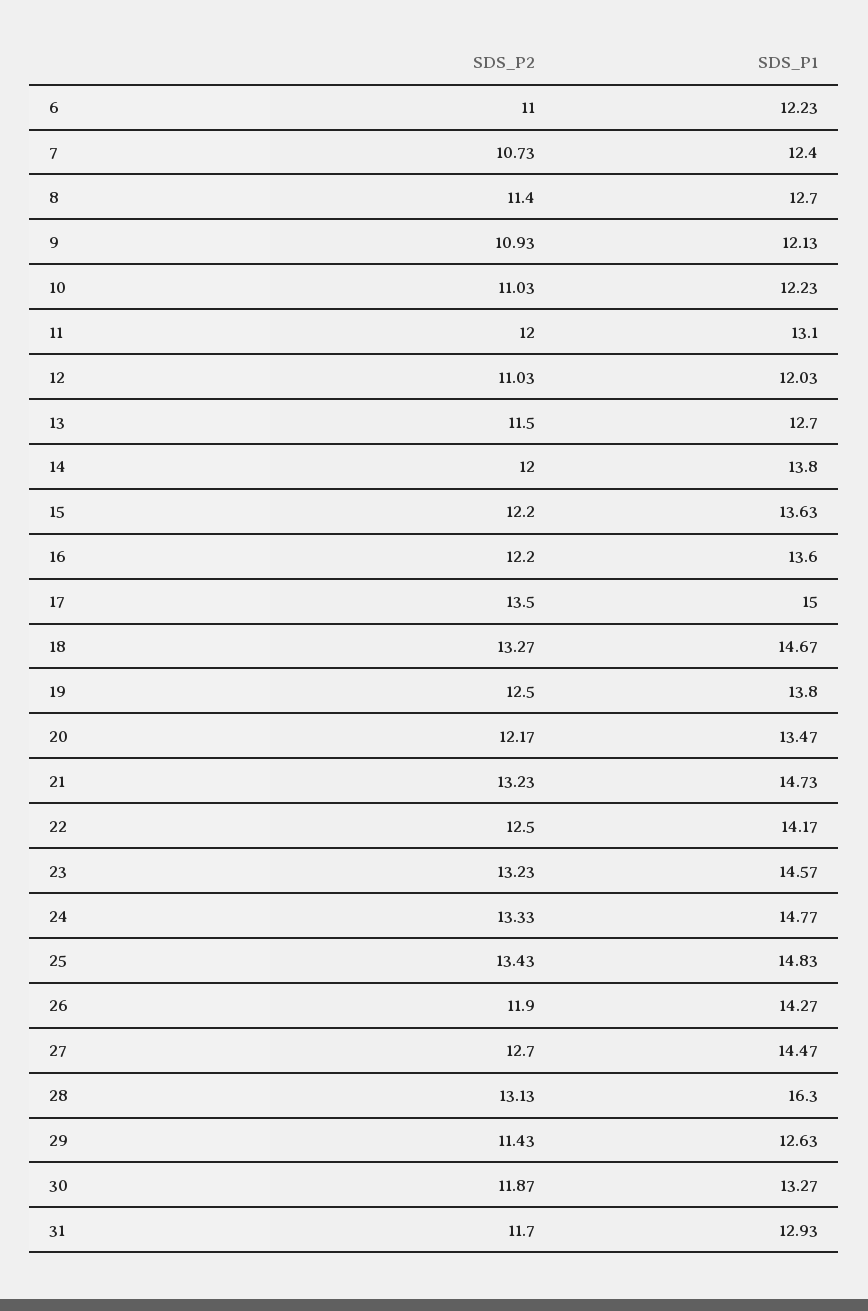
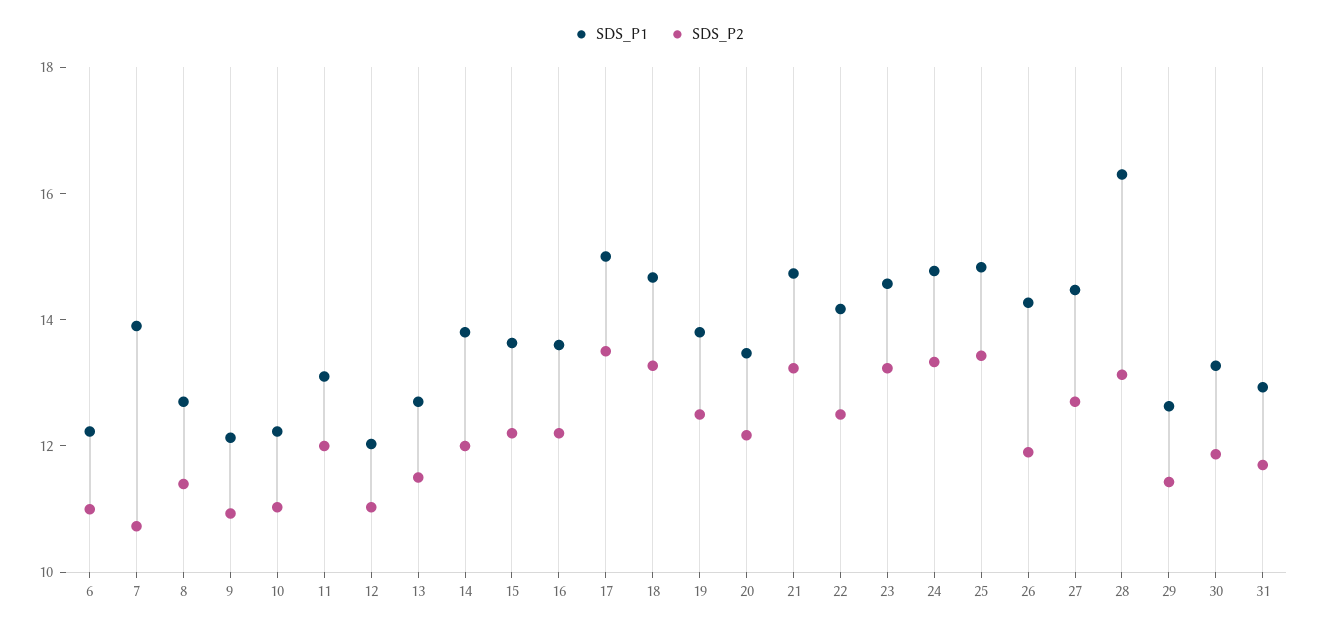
  {
    "SDS_P2": {
      "6": 11,
      "7": 10.73,
      "8": 11.4,
      "9": 10.93,
      "10": 11.03,
      "11": 12,
      "12": 11.03,
      "13": 11.5,
      "14": 12,
      "15": 12.2,
      "16": 12.2,
      "17": 13.5,
      "18": 13.27,
      "19": 12.5,
      "20": 12.17,
      "21": 13.23,
      "22": 12.5,
      "23": 13.23,
      "24": 13.33,
      "25": 13.43,
      "26": 11.9,
      "27": 12.7,
      "28": 13.13,
      "29": 11.43,
      "30": 11.87,
      "31": 11.7
    },
    "SDS_P1": {
      "6": 12.23,
-     "7": 12.4,
+     "7": 14,
      "8": 12.7,
      "9": 12.13,
      "10": 12.23,
      "11": 13.1,
      "12": 12.03,
      "13": 12.7,
      "14": 13.8,
      "15": 13.63,
      "16": 13.6,
      "17": 15,
      "18": 14.67,
      "19": 13.8,
      "20": 13.47,
      "21": 14.73,
      "22": 14.17,
      "23": 14.57,
      "24": 14.77,
      "25": 14.83,
      "26": 14.27,
      "27": 14.47,
      "28": 16.3,
      "29": 12.63,
      "30": 13.27,
      "31": 12.93
    }
  }

